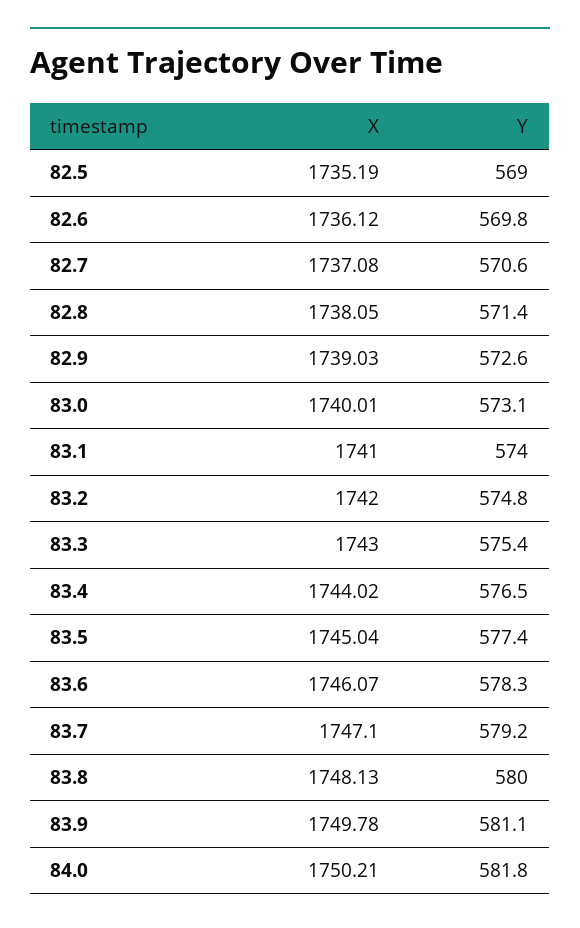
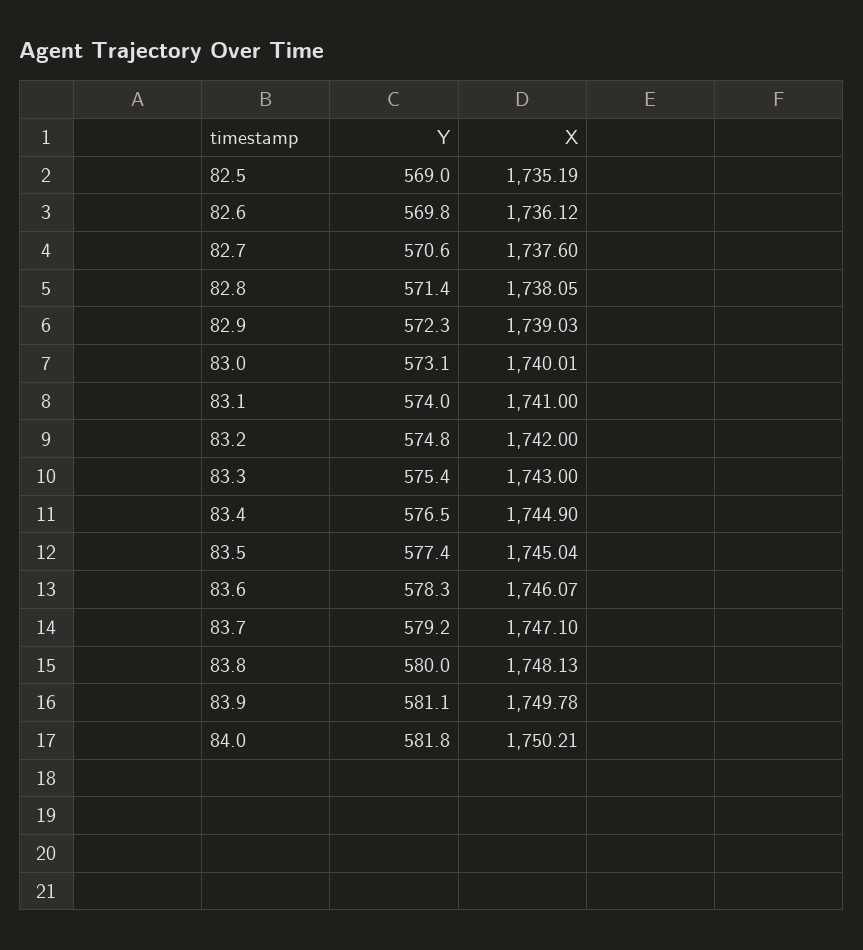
  {
    "X": {
      "82.5": 1735.19,
      "82.6": 1736.12,
-     "82.7": 1737.08,
+     "82.7": 1737.6,
      "82.8": 1738.05,
      "82.9": 1739.03,
      "83.0": 1740.01,
      "83.1": 1741,
      "83.2": 1742,
      "83.3": 1743,
-     "83.4": 1744.02,
+     "83.4": 1744.9,
      "83.5": 1745.04,
      "83.6": 1746.07,
      "83.7": 1747.1,
      "83.8": 1748.13,
      "83.9": 1749.78,
      "84.0": 1750.21
    },
    "Y": {
      "82.5": 569,
      "82.6": 569.8,
      "82.7": 570.6,
      "82.8": 571.4,
-     "82.9": 572.6,
+     "82.9": 572.3,
      "83.0": 573.1,
      "83.1": 574,
      "83.2": 574.8,
      "83.3": 575.4,
      "83.4": 576.5,
      "83.5": 577.4,
      "83.6": 578.3,
      "83.7": 579.2,
      "83.8": 580,
      "83.9": 581.1,
      "84.0": 581.8
    }
  }

